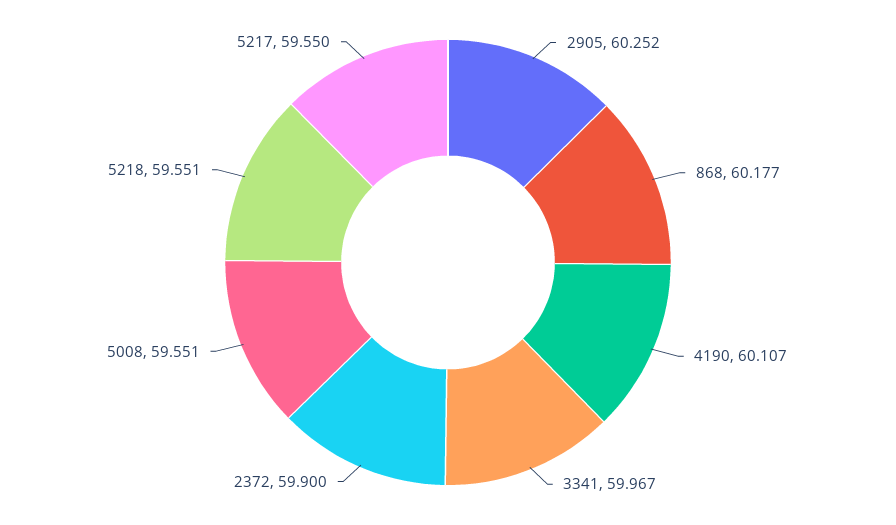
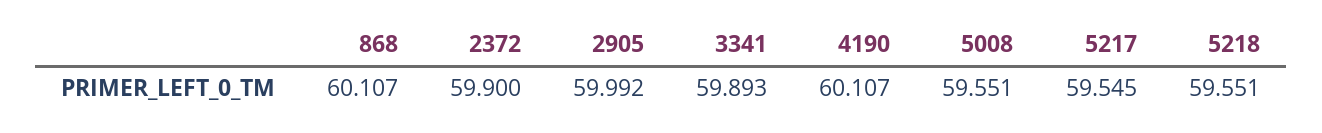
  {
-   "2905": 60.252,
+   "2905": 59.992,
-   "868": 60.177,
+   "868": 60.107,
    "4190": 60.107,
-   "3341": 59.967,
+   "3341": 59.893,
    "2372": 59.9,
    "5008": 59.551,
    "5218": 59.551,
-   "5217": 59.55
+   "5217": 59.545
  }

